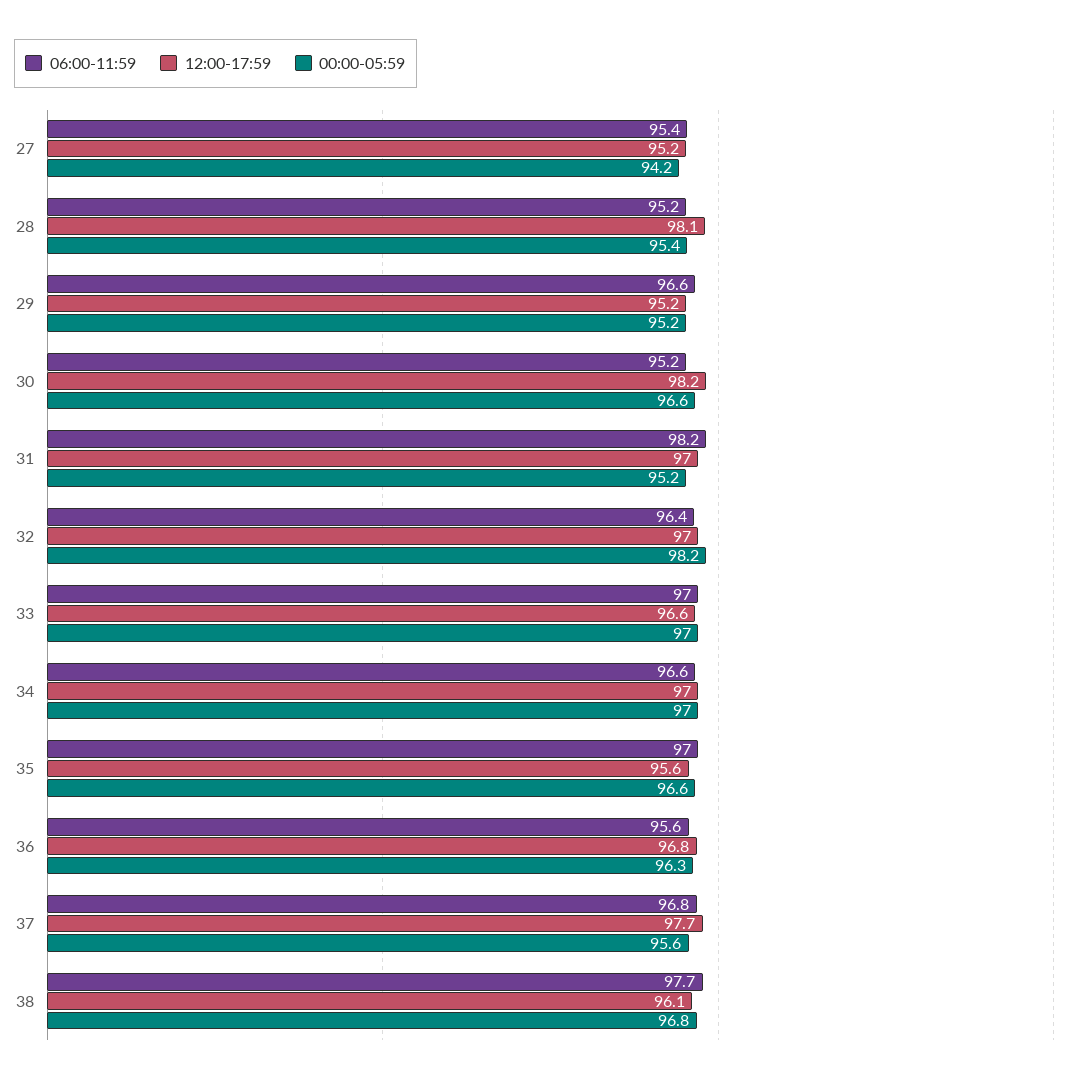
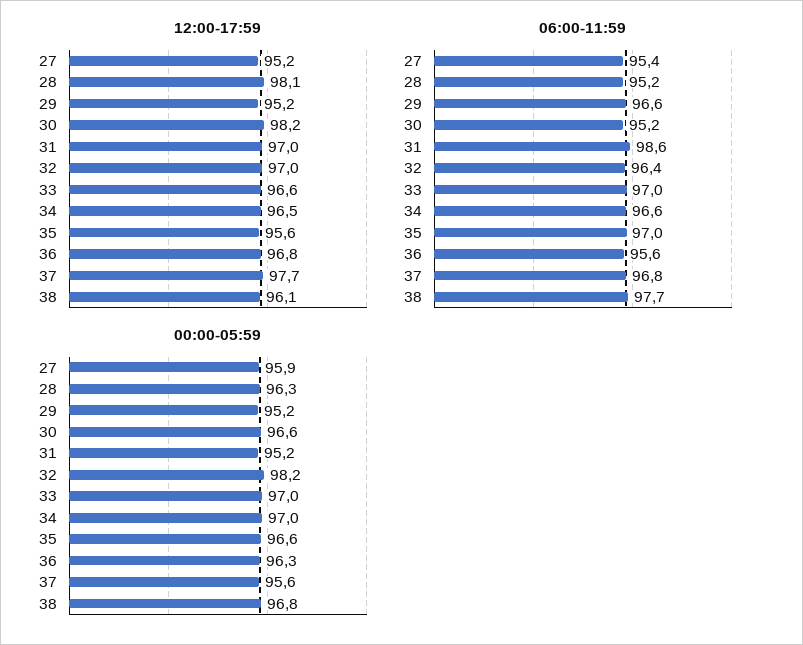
  {
    "06:00-11:59": {
      "27": 95.4,
      "28": 95.2,
      "29": 96.6,
      "30": 95.2,
-     "31": 98.2,
+     "31": 98.6,
      "32": 96.4,
      "33": 97,
      "34": 96.6,
      "35": 97,
      "36": 95.6,
      "37": 96.8,
      "38": 97.7
    },
    "12:00-17:59": {
      "27": 95.2,
      "28": 98.1,
      "29": 95.2,
      "30": 98.2,
      "31": 97,
      "32": 97,
      "33": 96.6,
-     "34": 97,
+     "34": 96.5,
      "35": 95.6,
      "36": 96.8,
      "37": 97.7,
      "38": 96.1
    },
    "00:00-05:59": {
-     "27": 94.2,
+     "27": 95.9,
-     "28": 95.4,
+     "28": 96.3,
      "29": 95.2,
      "30": 96.6,
      "31": 95.2,
      "32": 98.2,
      "33": 97,
      "34": 97,
      "35": 96.6,
      "36": 96.3,
      "37": 95.6,
      "38": 96.8
    }
  }

